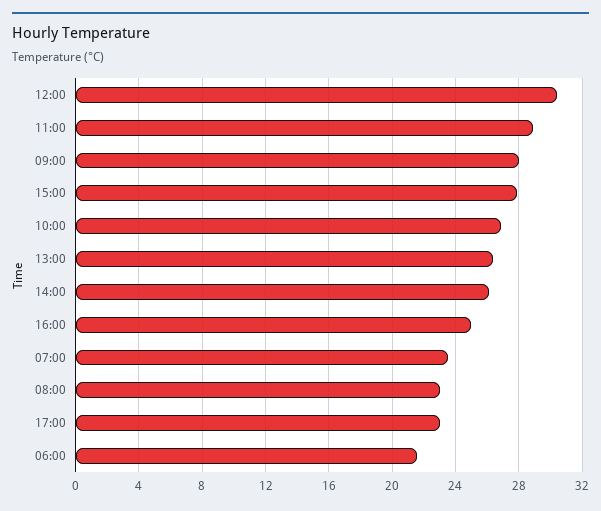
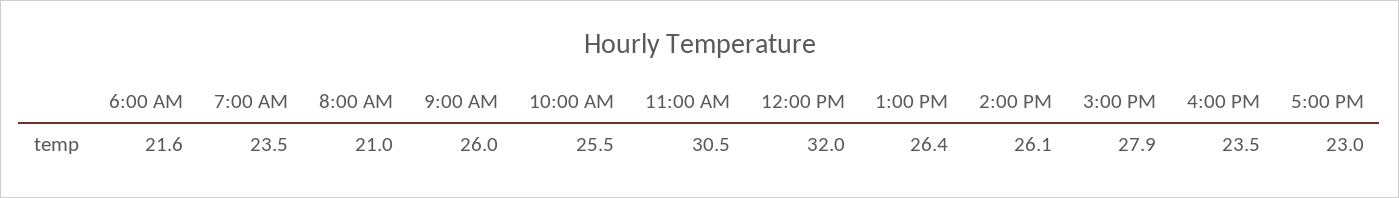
  {
-   "12:00": 30.5,
+   "12:00": 32,
-   "11:00": 29,
+   "11:00": 30.5,
-   "09:00": 28,
+   "09:00": 26,
    "15:00": 27.9,
-   "10:00": 27,
+   "10:00": 25.5,
    "13:00": 26.4,
    "14:00": 26.1,
-   "16:00": 25,
+   "16:00": 23.5,
    "07:00": 23.5,
-   "08:00": 23,
+   "08:00": 21,
    "17:00": 23,
    "06:00": 21.6
  }

